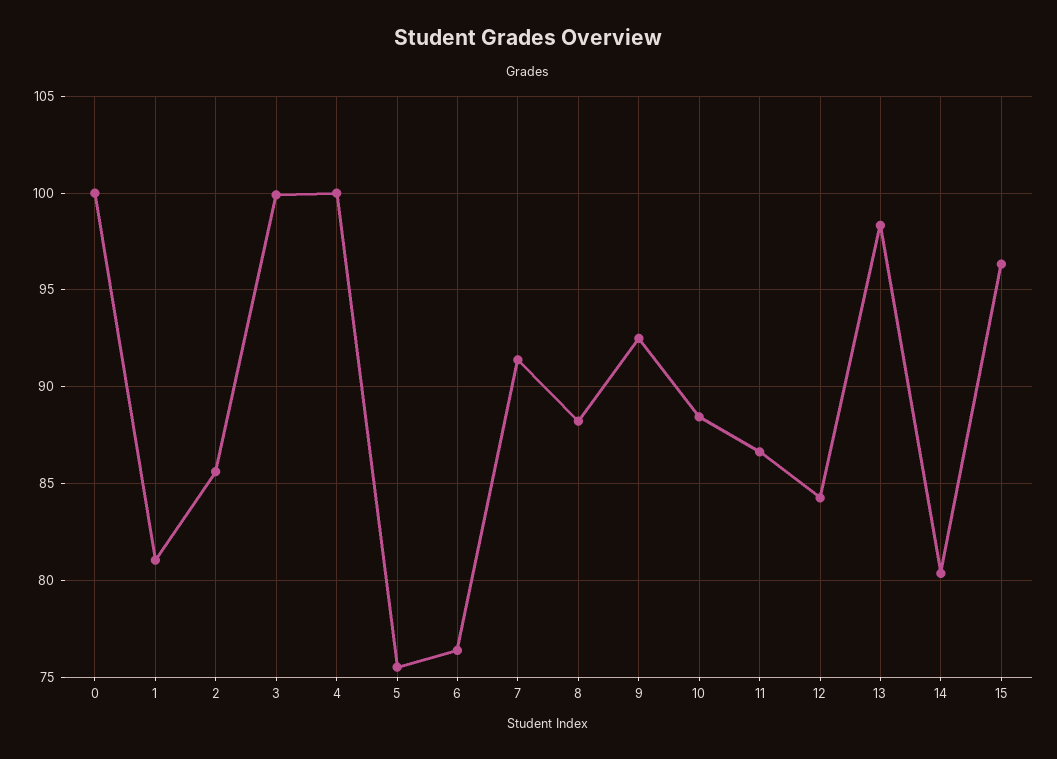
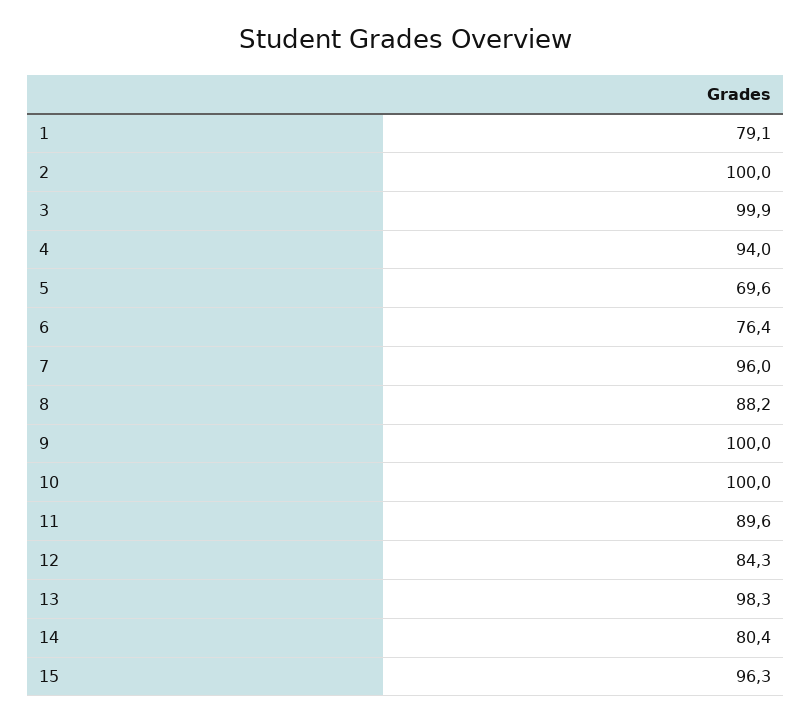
  {
-   "0": 100,
-   "1": 81,
+   "1": 79.1,
-   "2": 85.5,
+   "2": 100,
    "3": 99.9,
-   "4": 100,
+   "4": 94,
-   "5": 75.5,
+   "5": 69.6,
    "6": 76.4,
-   "7": 91.5,
+   "7": 96,
    "8": 88.2,
-   "9": 92.5,
+   "9": 100,
-   "10": 88.5,
+   "10": 100,
-   "11": 86.5,
+   "11": 89.6,
    "12": 84.3,
    "13": 98.3,
    "14": 80.4,
    "15": 96.3
  }

